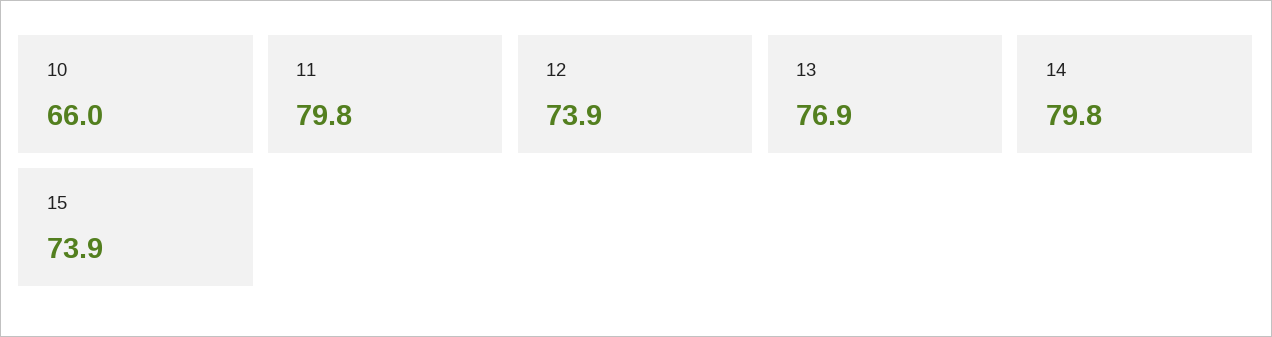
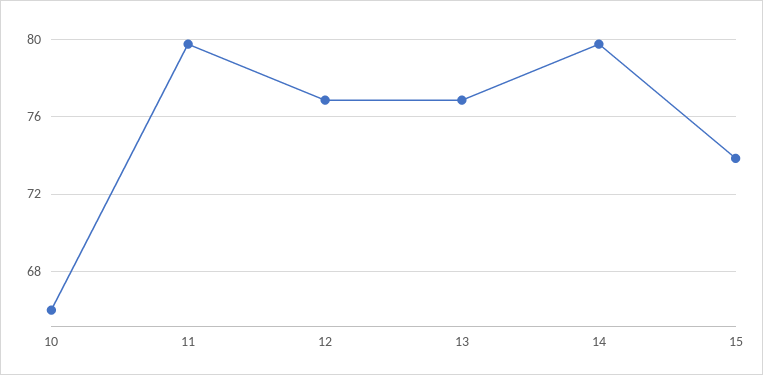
  {
    "10": 66,
    "11": 79.8,
-   "12": 73.9,
+   "12": 77,
    "13": 76.9,
    "14": 79.8,
    "15": 73.9
  }

